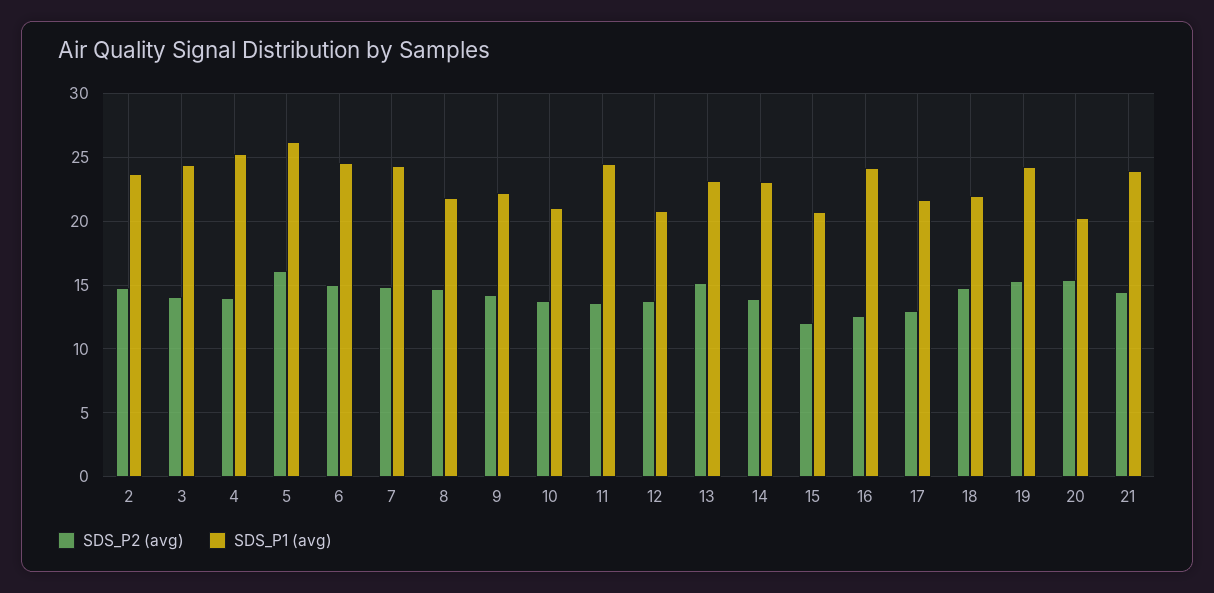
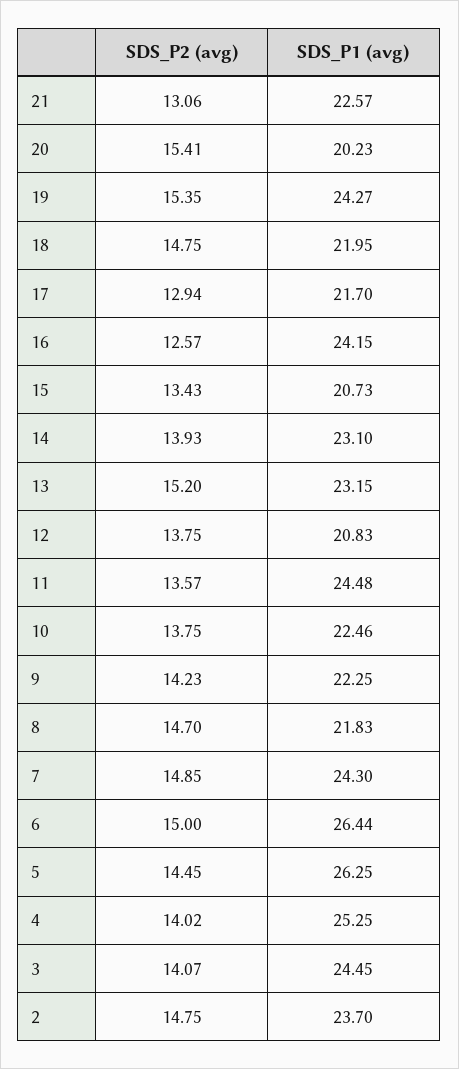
  {
    "SDS_P2 (avg)": {
      "2": 14.75,
      "3": 14.07,
      "4": 14.02,
-     "5": 16,
+     "5": 14.45,
      "6": 15,
      "7": 14.85,
      "8": 14.7,
      "9": 14.23,
      "10": 13.75,
      "11": 13.57,
      "12": 13.75,
      "13": 15.2,
      "14": 13.93,
-     "15": 12,
+     "15": 13.43,
      "16": 12.57,
      "17": 12.94,
      "18": 14.75,
      "19": 15.35,
      "20": 15.41,
-     "21": 14.5
+     "21": 13.06
    },
    "SDS_P1 (avg)": {
      "2": 23.7,
      "3": 24.45,
      "4": 25.25,
      "5": 26.25,
-     "6": 24.5,
+     "6": 26.44,
      "7": 24.3,
      "8": 21.83,
      "9": 22.25,
-     "10": 21,
+     "10": 22.46,
      "11": 24.48,
      "12": 20.83,
      "13": 23.15,
      "14": 23.1,
      "15": 20.73,
      "16": 24.15,
      "17": 21.7,
      "18": 21.95,
      "19": 24.27,
      "20": 20.23,
-     "21": 24
+     "21": 22.57
    }
  }

